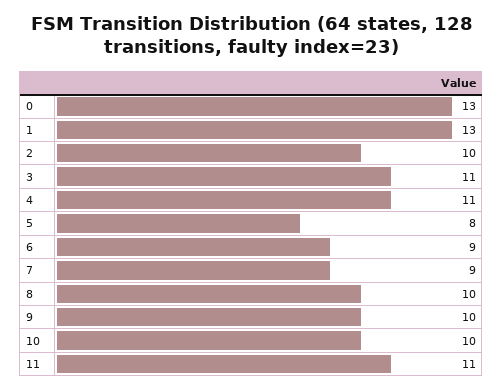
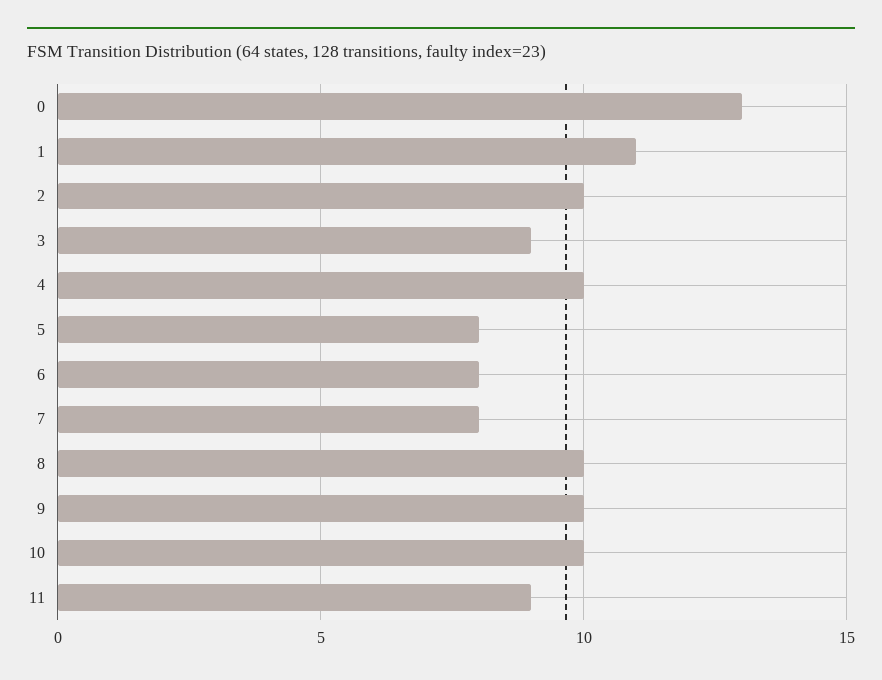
  {
    "0": 13,
-   "1": 13,
+   "1": 11,
    "2": 10,
-   "3": 11,
+   "3": 9,
-   "4": 11,
+   "4": 10,
    "5": 8,
-   "6": 9,
+   "6": 8,
-   "7": 9,
+   "7": 8,
    "8": 10,
    "9": 10,
    "10": 10,
-   "11": 11
+   "11": 9
  }

